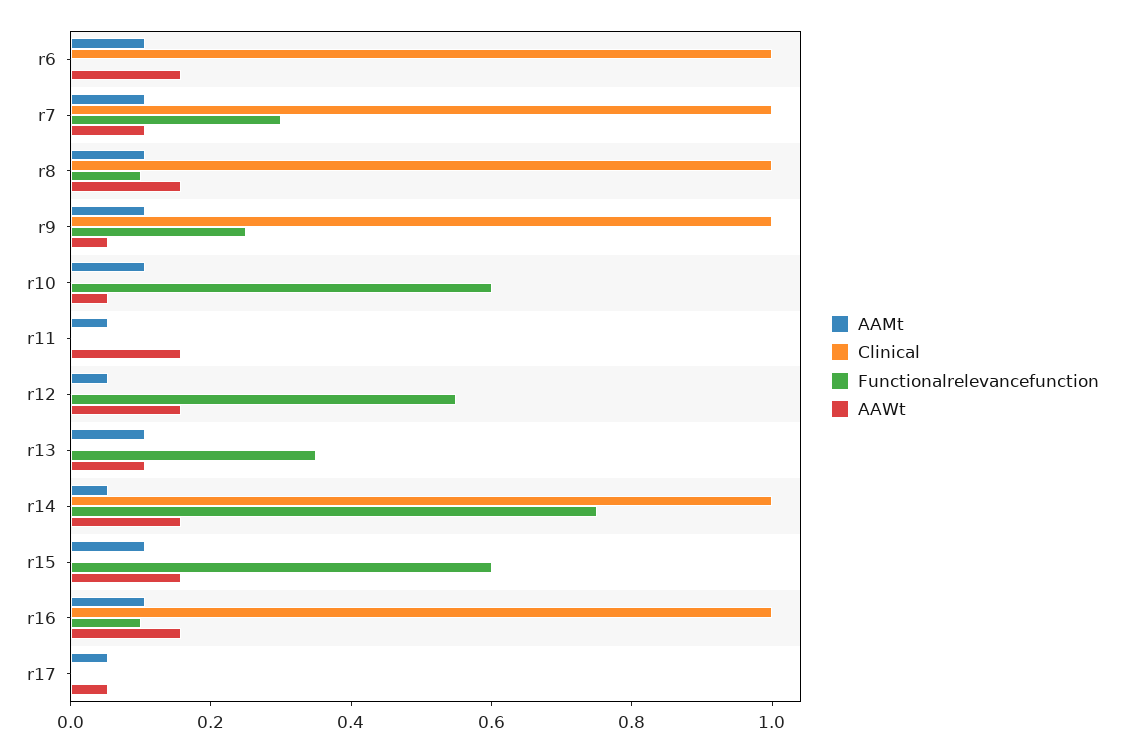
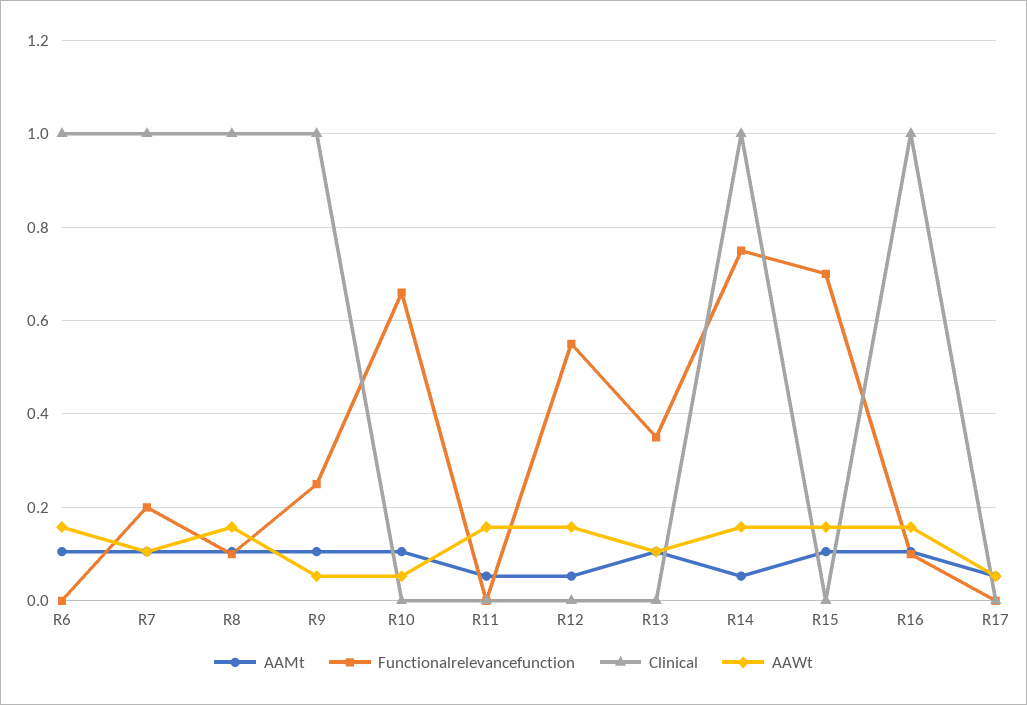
  {
    "AAMt": {
      "r6": 0.1,
      "r7": 0.1,
      "r8": 0.1,
      "r9": 0.1,
      "r10": 0.1,
      "r11": 0.06,
      "r12": 0.06,
      "r13": 0.1,
      "r14": 0.06,
      "r15": 0.1,
      "r16": 0.1,
      "r17": 0.06
    },
    "Clinical": {
      "r6": 1,
      "r7": 1,
      "r8": 1,
      "r9": 1,
      "r10": 0,
      "r11": 0,
      "r12": 0,
      "r13": 0,
      "r14": 1,
      "r15": 0,
      "r16": 1,
      "r17": 0
    },
    "Functionalrelevancefunction": {
      "r6": 0,
-     "r7": 0.3,
+     "r7": 0.2,
      "r8": 0.1,
      "r9": 0.26,
-     "r10": 0.6,
+     "r10": 0.66,
      "r11": 0,
      "r12": 0.56,
      "r13": 0.36,
      "r14": 0.76,
-     "r15": 0.6,
+     "r15": 0.7,
      "r16": 0.1,
      "r17": 0
    },
    "AAWt": {
      "r6": 0.16,
      "r7": 0.1,
      "r8": 0.16,
      "r9": 0.06,
      "r10": 0.06,
      "r11": 0.16,
      "r12": 0.16,
      "r13": 0.1,
      "r14": 0.16,
      "r15": 0.16,
      "r16": 0.16,
      "r17": 0.06
    }
  }

